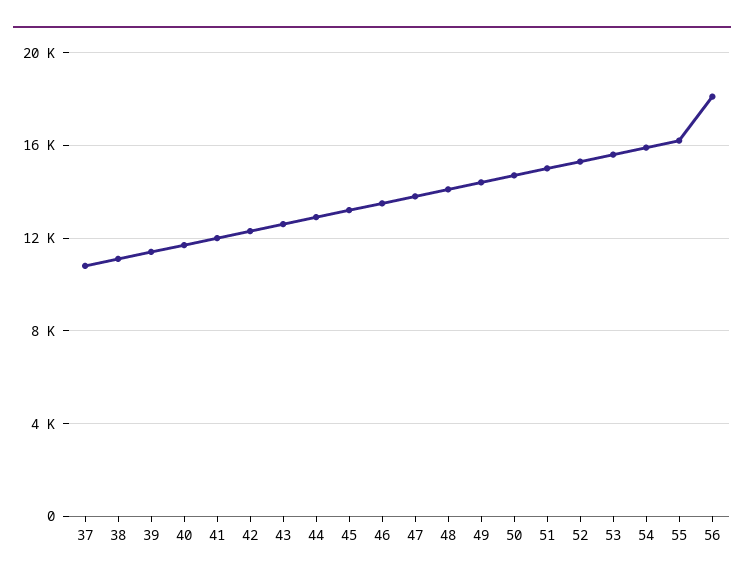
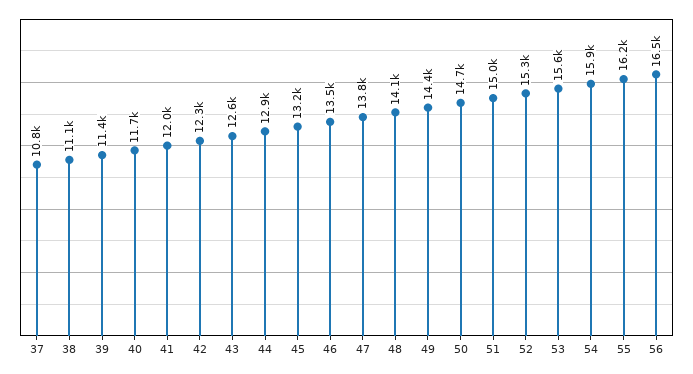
  {
    "37": 10800,
    "38": 11100,
    "39": 11400,
    "40": 11700,
    "41": 12000,
    "42": 12300,
    "43": 12600,
    "44": 12900,
    "45": 13200,
    "46": 13500,
    "47": 13800,
    "48": 14100,
    "49": 14400,
    "50": 14700,
    "51": 15000,
    "52": 15300,
    "53": 15600,
    "54": 15900,
    "55": 16200,
-   "56": 18000
+   "56": 16500
  }

